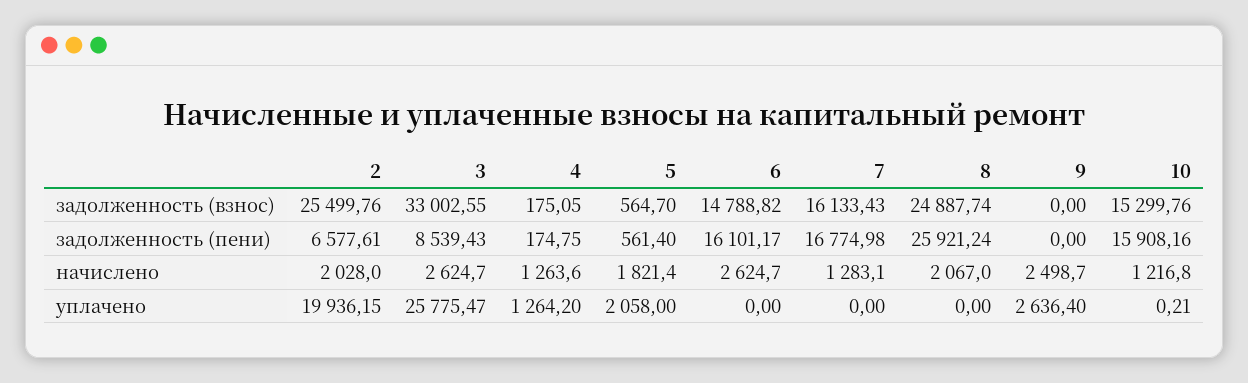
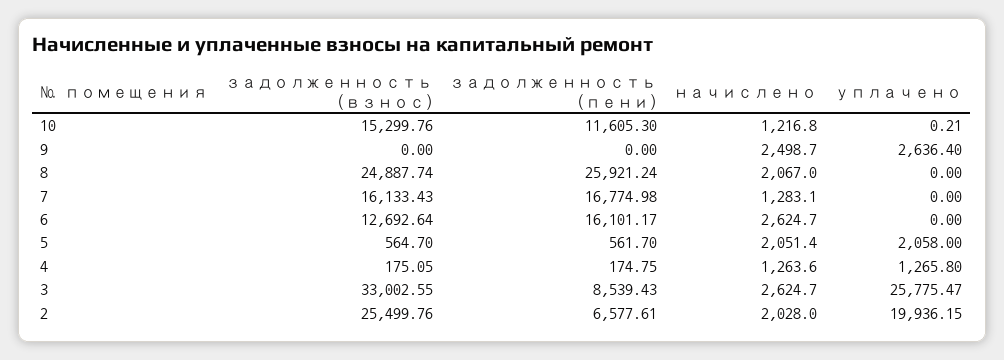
  {
    "2": {
      "задолженность (взнос)": 25499.76,
      "задолженность (пени)": 6577.61,
      "начислено": 2028,
      "уплачено": 19936.15
    },
    "3": {
      "задолженность (взнос)": 33002.55,
      "задолженность (пени)": 8539.43,
      "начислено": 2624.7,
      "уплачено": 25775.47
    },
    "4": {
      "задолженность (взнос)": 175.05,
      "задолженность (пени)": 174.75,
      "начислено": 1263.6,
-     "уплачено": 1264.2
+     "уплачено": 1265.8
    },
    "5": {
      "задолженность (взнос)": 564.7,
-     "задолженность (пени)": 561.4,
+     "задолженность (пени)": 561.7,
-     "начислено": 1821.4,
+     "начислено": 2051.4,
      "уплачено": 2058
    },
    "6": {
-     "задолженность (взнос)": 14788.82,
+     "задолженность (взнос)": 12692.64,
      "задолженность (пени)": 16101.17,
      "начислено": 2624.7,
      "уплачено": 0
    },
    "7": {
      "задолженность (взнос)": 16133.43,
      "задолженность (пени)": 16774.98,
      "начислено": 1283.1,
      "уплачено": 0
    },
    "8": {
      "задолженность (взнос)": 24887.74,
      "задолженность (пени)": 25921.24,
      "начислено": 2067,
      "уплачено": 0
    },
    "9": {
      "задолженность (взнос)": 0,
      "задолженность (пени)": 0,
      "начислено": 2498.7,
      "уплачено": 2636.4
    },
    "10": {
      "задолженность (взнос)": 15299.76,
-     "задолженность (пени)": 15908.16,
+     "задолженность (пени)": 11605.3,
      "начислено": 1216.8,
      "уплачено": 0.21
    }
  }

